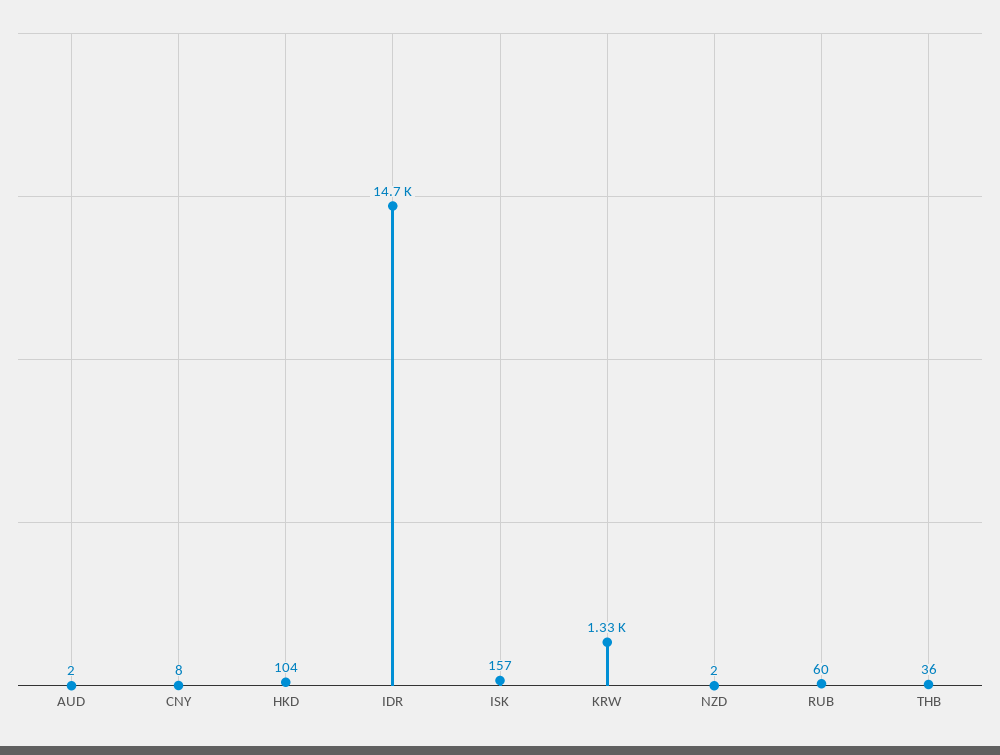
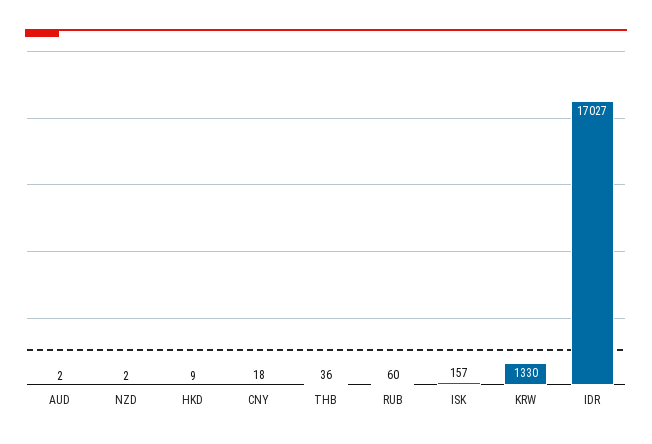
  {
    "AUD": 2,
-   "CNY": 8,
+   "CNY": 18,
-   "HKD": 104,
+   "HKD": 9,
-   "IDR": 14700,
+   "IDR": 17027,
    "ISK": 157,
    "KRW": 1330,
    "NZD": 2,
    "RUB": 60,
    "THB": 36
  }

